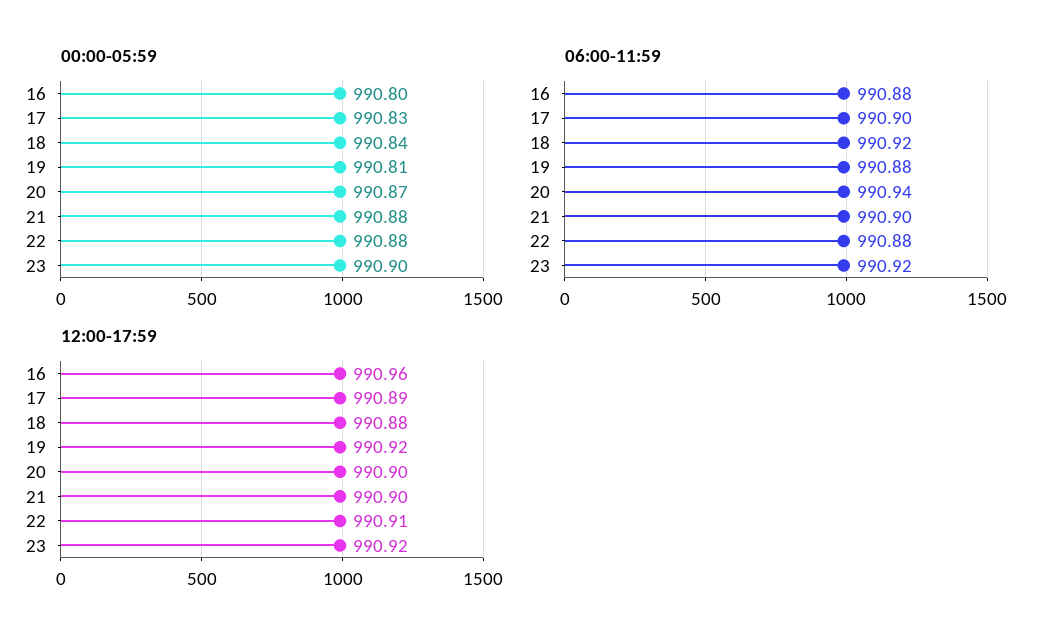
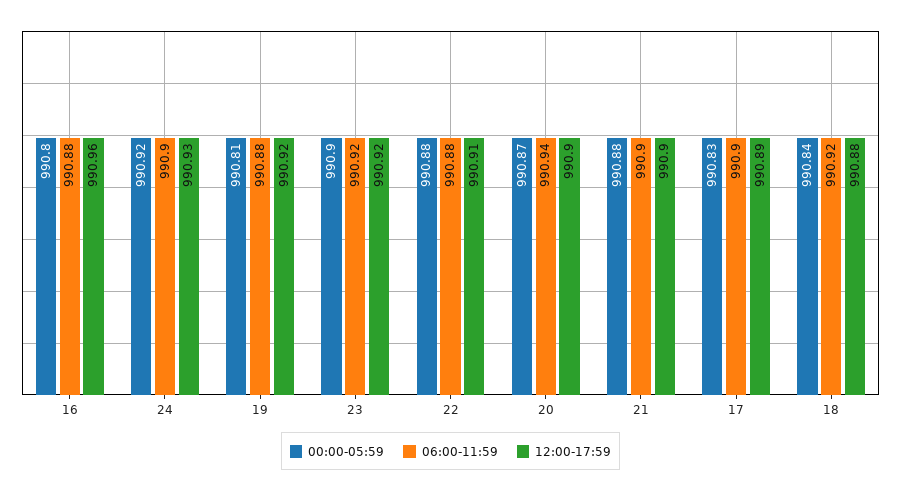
  {
    "00:00-05:59": {
      "16": 990.8,
      "17": 990.83,
      "18": 990.84,
      "19": 990.81,
      "20": 990.87,
      "21": 990.88,
      "22": 990.88,
-     "23": 990.9
+     "23": 990.9,
+     "24": 990.92
    },
    "06:00-11:59": {
      "16": 990.88,
      "17": 990.9,
      "18": 990.92,
      "19": 990.88,
      "20": 990.94,
      "21": 990.9,
      "22": 990.88,
-     "23": 990.92
+     "23": 990.92,
+     "24": 990.9
    },
    "12:00-17:59": {
      "16": 990.96,
      "17": 990.89,
      "18": 990.88,
      "19": 990.92,
      "20": 990.9,
      "21": 990.9,
      "22": 990.91,
-     "23": 990.92
+     "23": 990.92,
+     "24": 990.93
    }
  }

